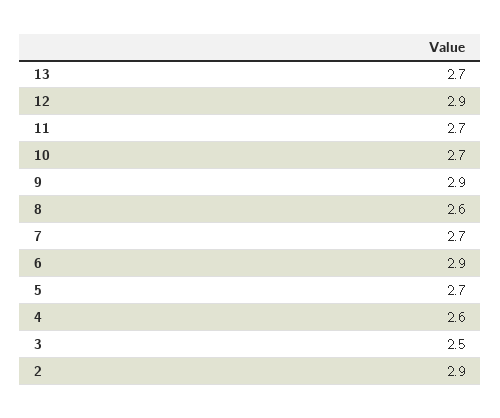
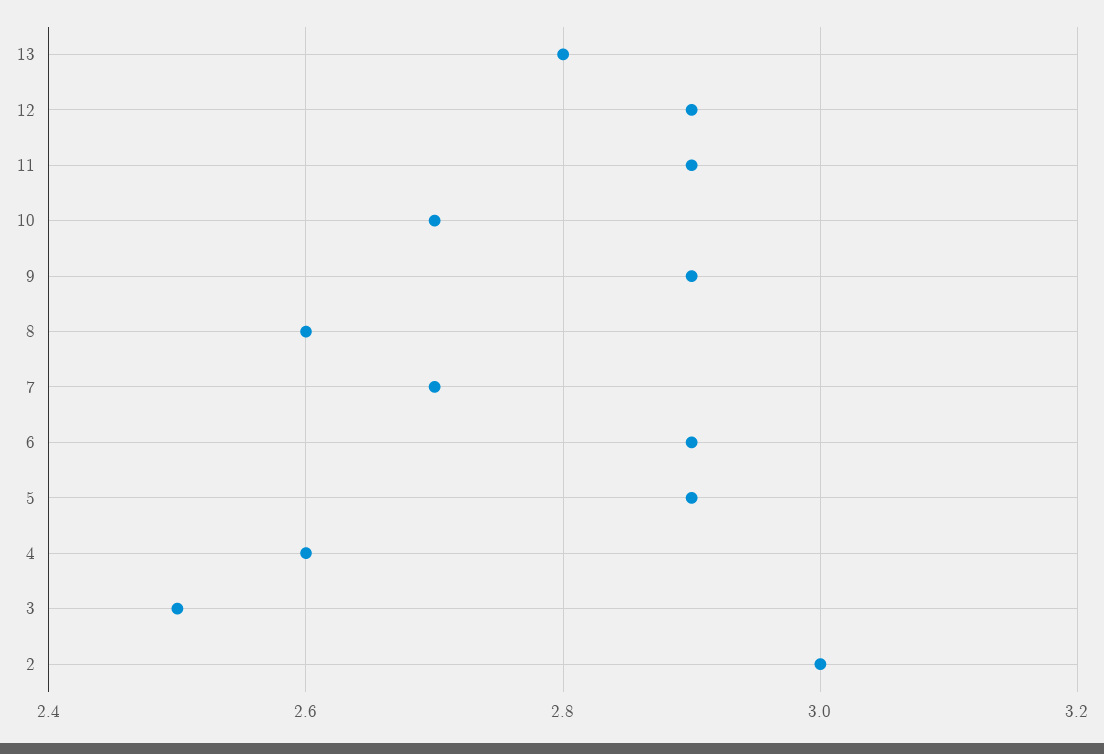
  {
-   "13": 2.7,
+   "13": 2.8,
    "12": 2.9,
-   "11": 2.7,
+   "11": 2.9,
    "10": 2.7,
    "9": 2.9,
    "8": 2.6,
    "7": 2.7,
    "6": 2.9,
-   "5": 2.7,
+   "5": 2.9,
    "4": 2.6,
    "3": 2.5,
-   "2": 2.9
+   "2": 3
  }

